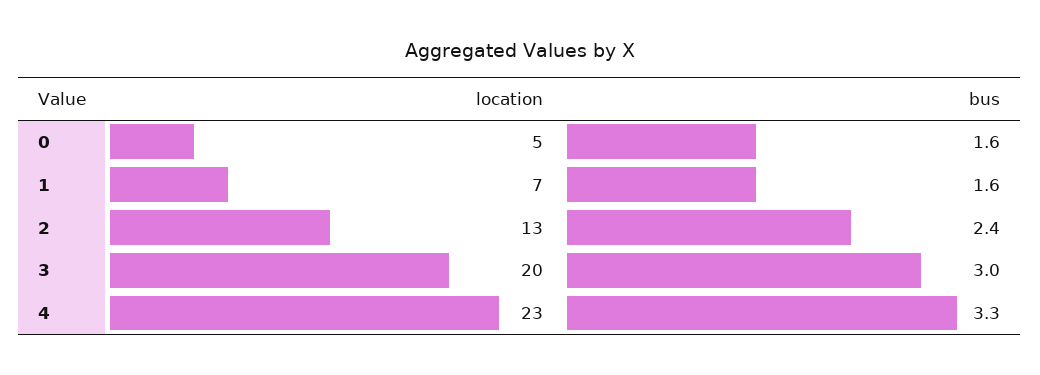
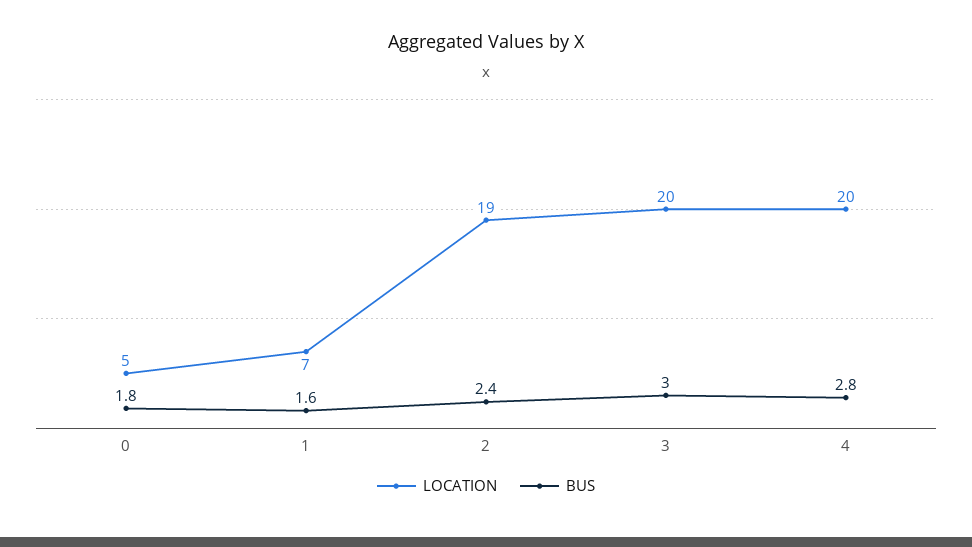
  {
    "location": {
      "0": 5,
      "1": 7,
-     "2": 13,
+     "2": 19,
      "3": 20,
-     "4": 23
+     "4": 20
    },
    "bus": {
-     "0": 1.6,
+     "0": 1.8,
      "1": 1.6,
      "2": 2.4,
      "3": 3,
-     "4": 3.3
+     "4": 2.8
    }
  }

